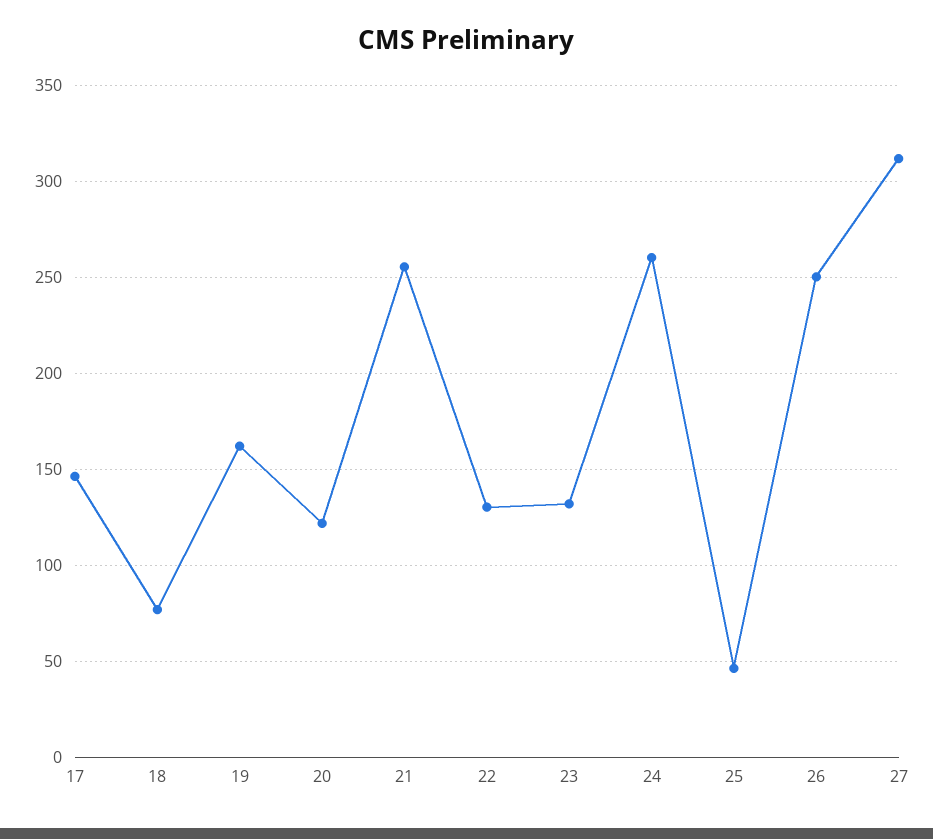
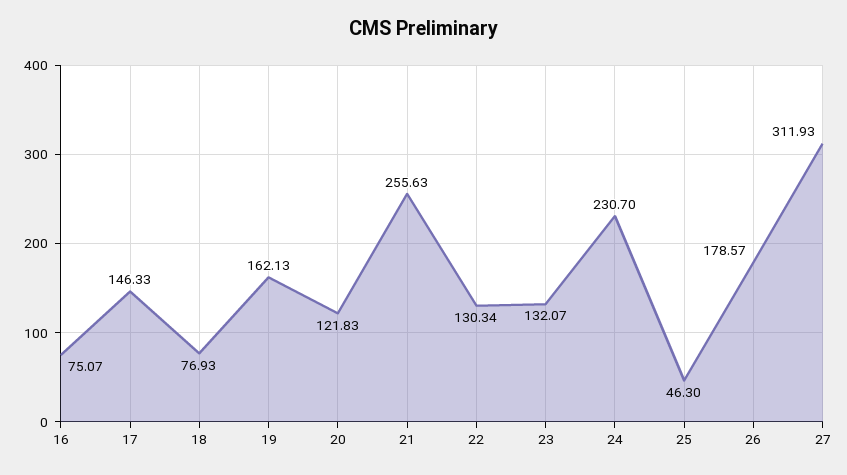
  {
    "17": 146.33,
    "18": 76.93,
    "19": 162.13,
    "20": 121.83,
    "21": 255.63,
    "22": 130.34,
    "23": 132.07,
-   "24": 260,
+   "24": 230.7,
    "25": 46.3,
-   "26": 250,
+   "26": 178.57,
-   "27": 311.93
+   "27": 311.93,
+   "16": 75.07
  }

